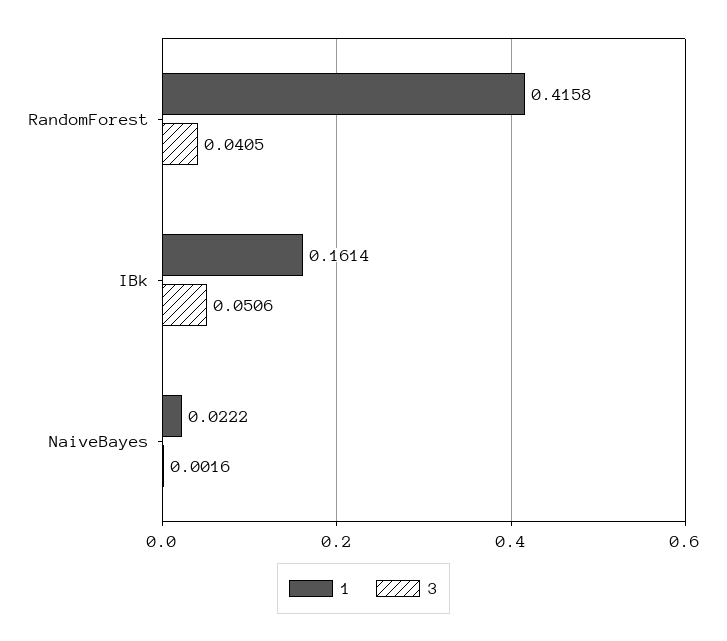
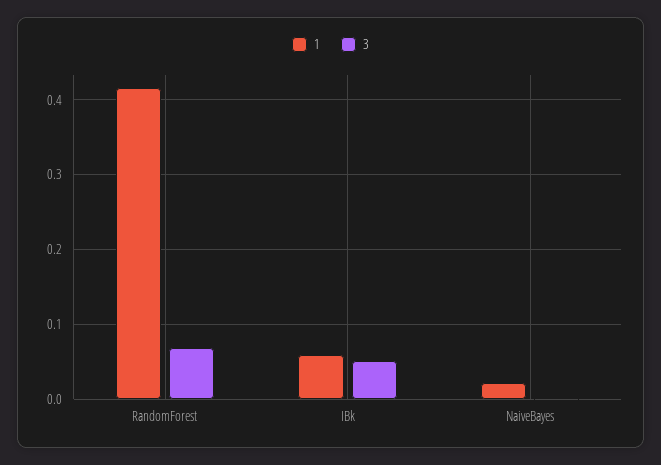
  {
    "1": {
      "RandomForest": 0.4158,
-     "IBk": 0.1614,
+     "IBk": 0.06,
      "NaiveBayes": 0.0222
    },
    "3": {
-     "RandomForest": 0.0405,
+     "RandomForest": 0.07,
      "IBk": 0.0506,
      "NaiveBayes": 0.0016
    }
  }

